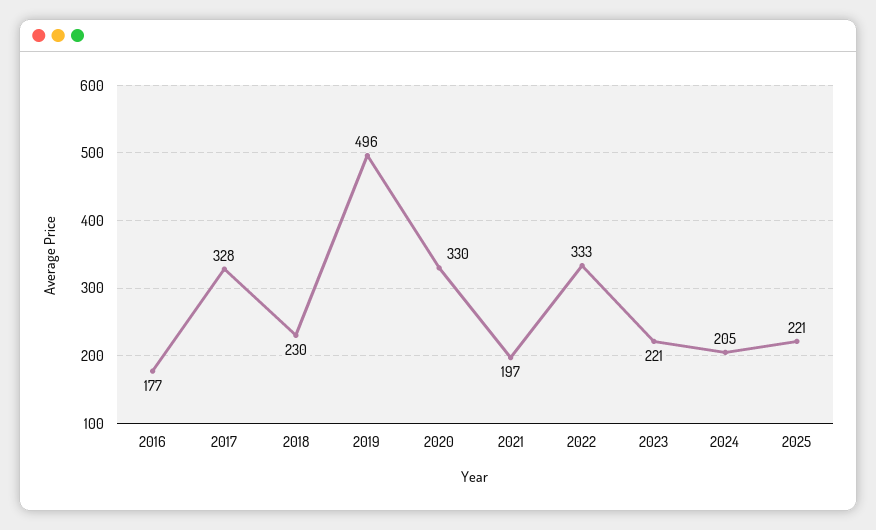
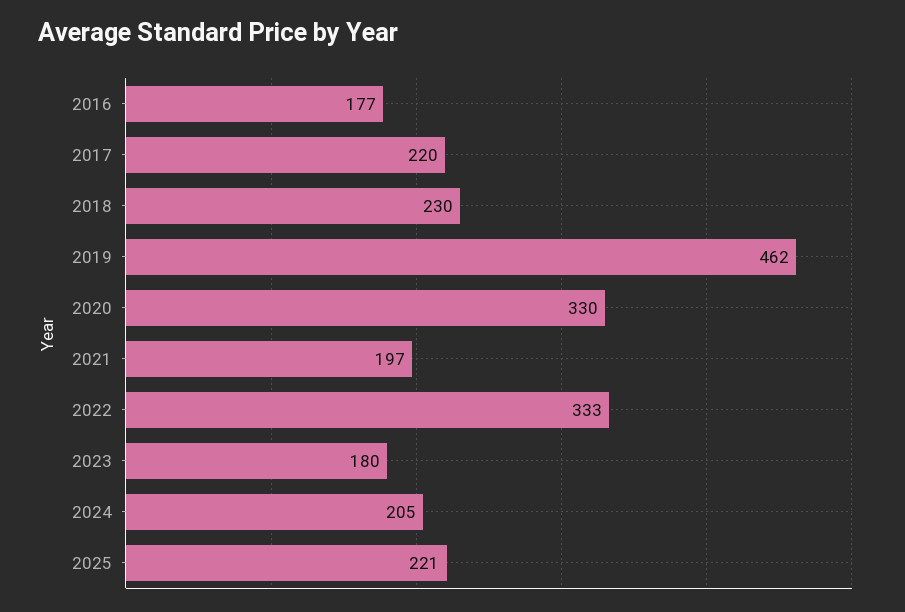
  {
    "2016": 177,
-   "2017": 328,
+   "2017": 220,
    "2018": 230,
-   "2019": 496,
+   "2019": 462,
    "2020": 330,
    "2021": 197,
    "2022": 333,
-   "2023": 221,
+   "2023": 180,
    "2024": 205,
    "2025": 221
  }

